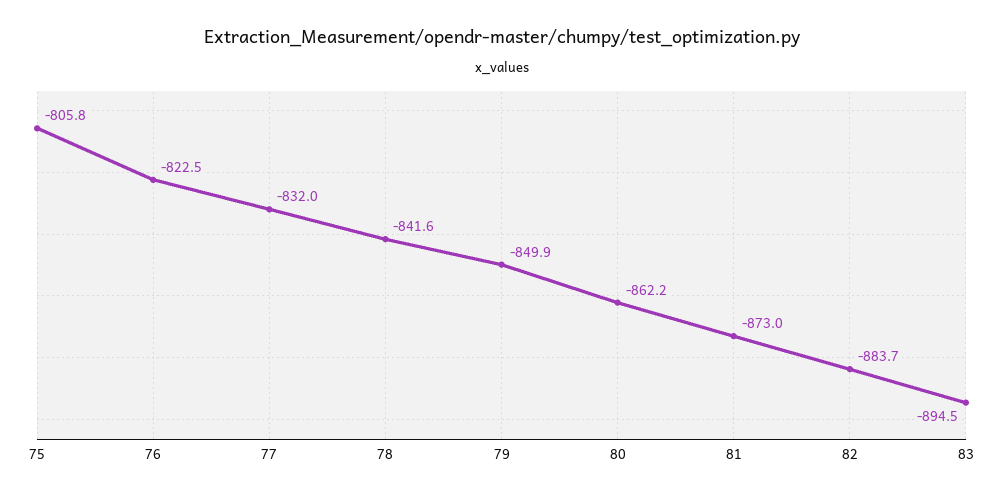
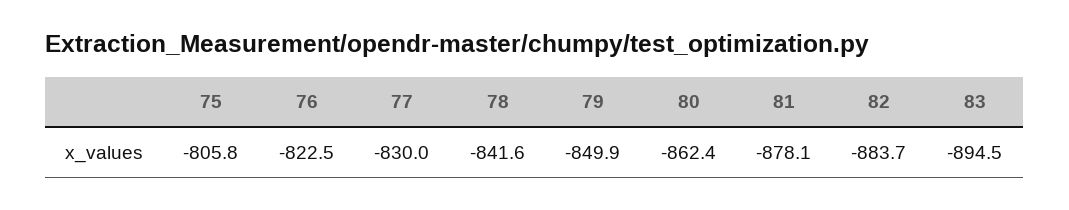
  {
    "75": -805.8,
    "76": -822.5,
-   "77": -832,
+   "77": -830,
    "78": -841.6,
    "79": -849.9,
-   "80": -862.2,
+   "80": -862.4,
-   "81": -873,
+   "81": -878.1,
    "82": -883.7,
    "83": -894.5
  }

